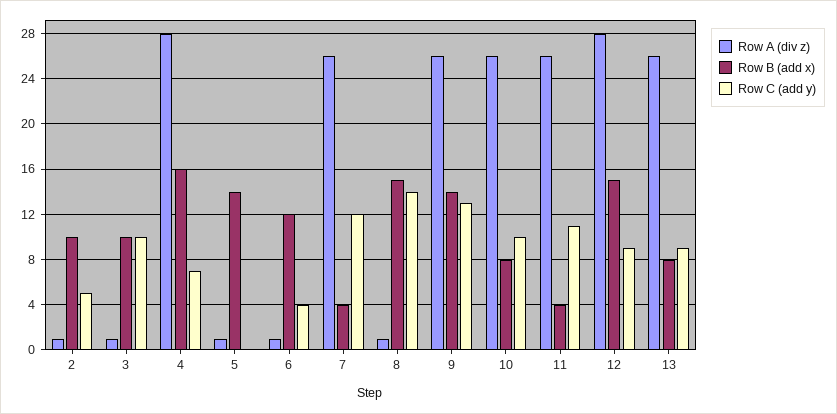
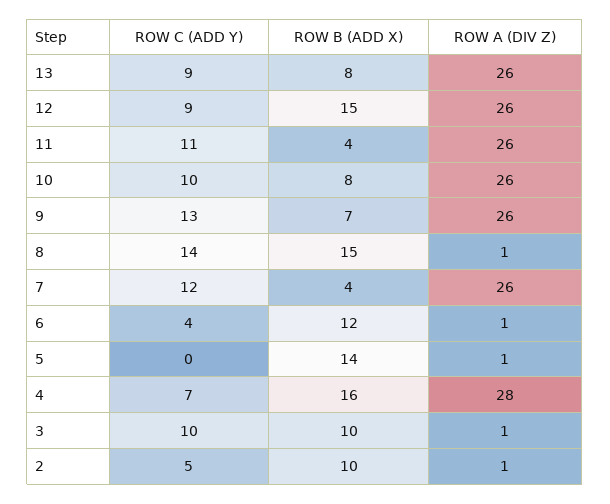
  {
    "Row A (div z)": {
      "2": 1,
      "3": 1,
      "4": 28,
      "5": 1,
      "6": 1,
      "7": 26,
      "8": 1,
      "9": 26,
      "10": 26,
      "11": 26,
-     "12": 28,
+     "12": 26,
      "13": 26
    },
    "Row B (add x)": {
      "2": 10,
      "3": 10,
      "4": 16,
      "5": 14,
      "6": 12,
      "7": 4,
      "8": 15,
-     "9": 14,
+     "9": 7,
      "10": 8,
      "11": 4,
      "12": 15,
      "13": 8
    },
    "Row C (add y)": {
      "2": 5,
      "3": 10,
      "4": 7,
      "5": 0,
      "6": 4,
      "7": 12,
      "8": 14,
      "9": 13,
      "10": 10,
      "11": 11,
      "12": 9,
      "13": 9
    }
  }

